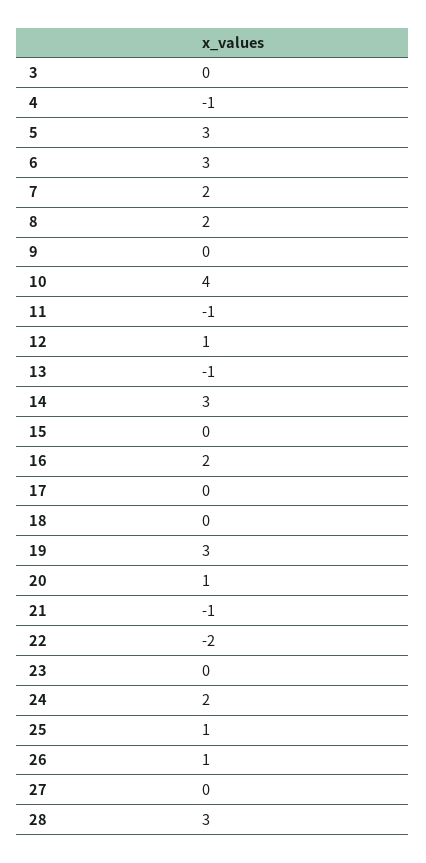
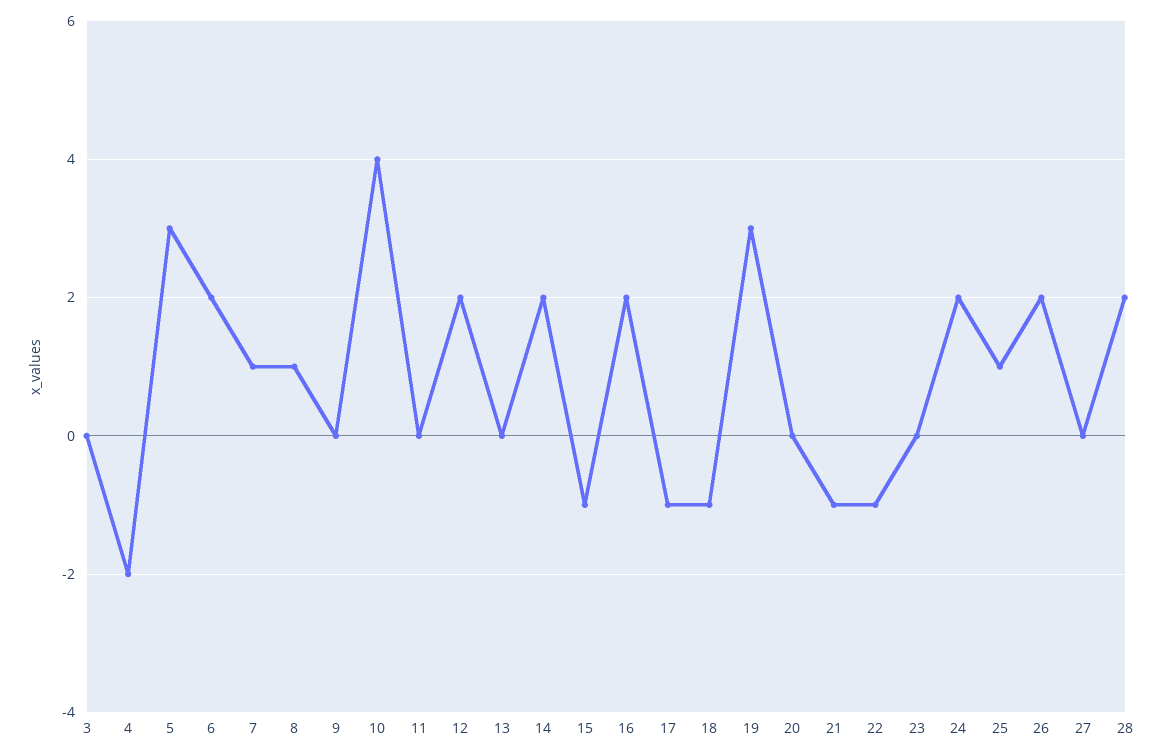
  {
    "3": 0,
-   "4": -1,
+   "4": -2,
    "5": 3,
-   "6": 3,
+   "6": 2,
-   "7": 2,
+   "7": 1,
-   "8": 2,
+   "8": 1,
    "9": 0,
    "10": 4,
-   "11": -1,
+   "11": 0,
-   "12": 1,
+   "12": 2,
-   "13": -1,
+   "13": 0,
-   "14": 3,
+   "14": 2,
-   "15": 0,
+   "15": -1,
    "16": 2,
-   "17": 0,
+   "17": -1,
-   "18": 0,
+   "18": -1,
    "19": 3,
-   "20": 1,
+   "20": 0,
    "21": -1,
-   "22": -2,
+   "22": -1,
    "23": 0,
    "24": 2,
    "25": 1,
-   "26": 1,
+   "26": 2,
    "27": 0,
-   "28": 3
+   "28": 2
  }

